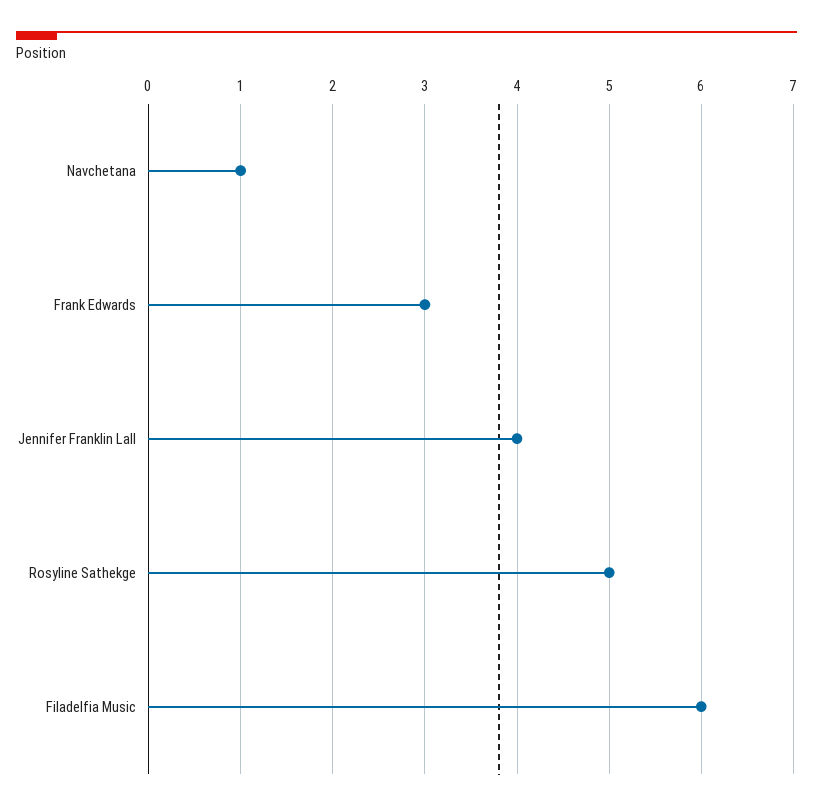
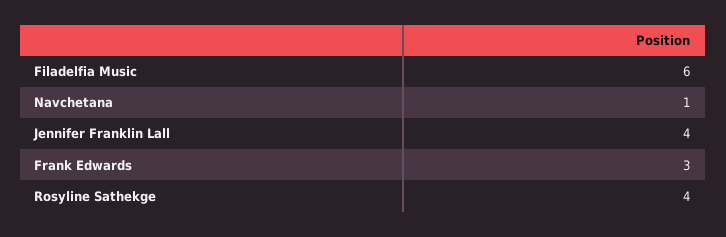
  {
    "Navchetana": 1,
    "Frank Edwards": 3,
    "Jennifer Franklin Lall": 4,
-   "Rosyline Sathekge": 5,
+   "Rosyline Sathekge": 4,
    "Filadelfia Music": 6
  }

